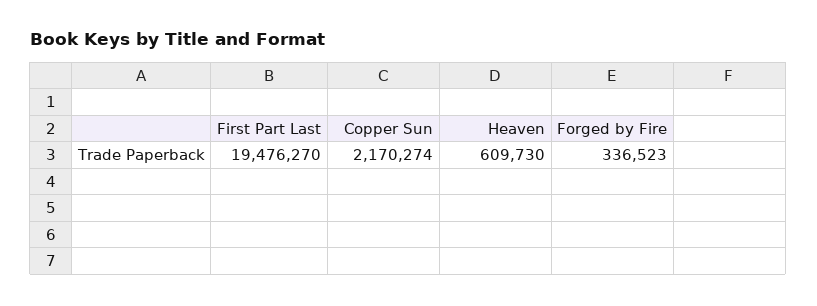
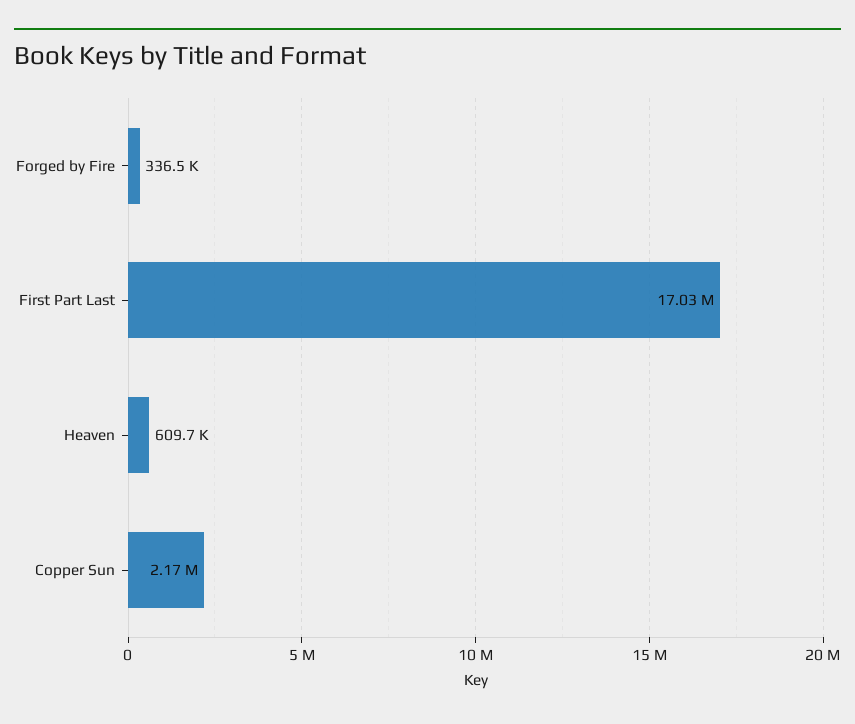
  {
-   "First Part Last": 19476270,
+   "First Part Last": 17030000,
    "Copper Sun": 2170274,
    "Heaven": 609730,
    "Forged by Fire": 336523
  }

